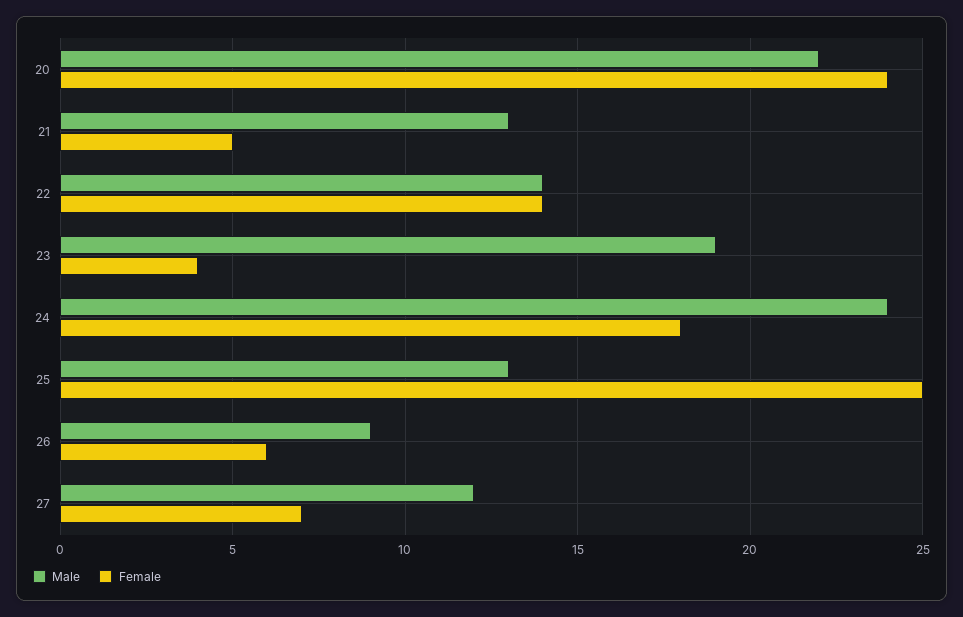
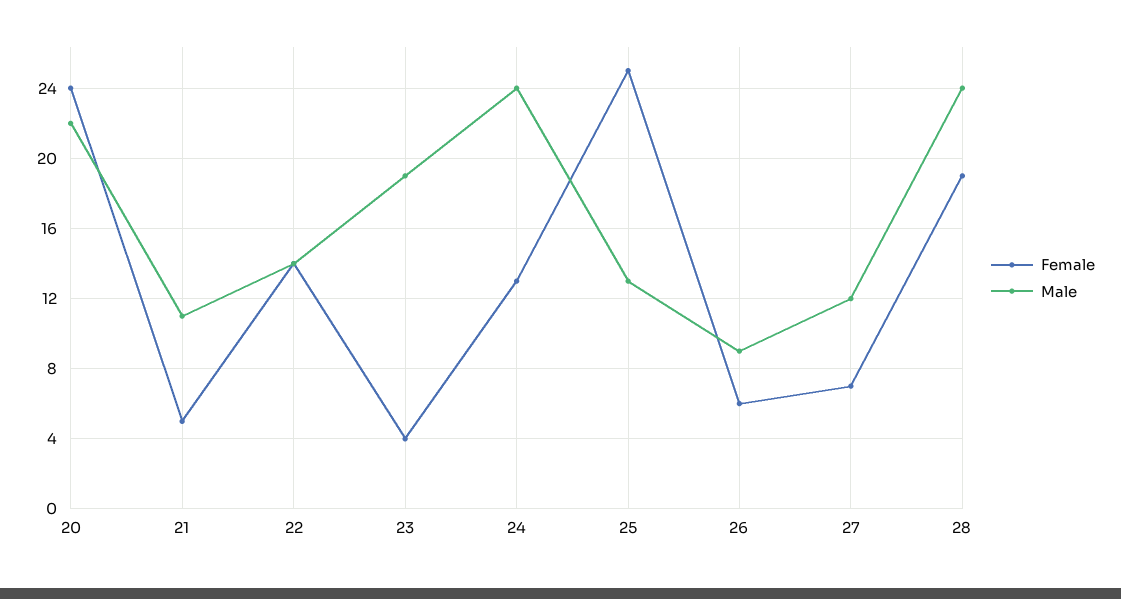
  {
    "Male": {
      "20": 22,
-     "21": 13,
+     "21": 11,
      "22": 14,
      "23": 19,
      "24": 24,
      "25": 13,
      "26": 9,
-     "27": 12
+     "27": 12,
+     "28": 24
    },
    "Female": {
      "20": 24,
      "21": 5,
      "22": 14,
      "23": 4,
-     "24": 18,
+     "24": 13,
      "25": 25,
      "26": 6,
-     "27": 7
+     "27": 7,
+     "28": 19
    }
  }

